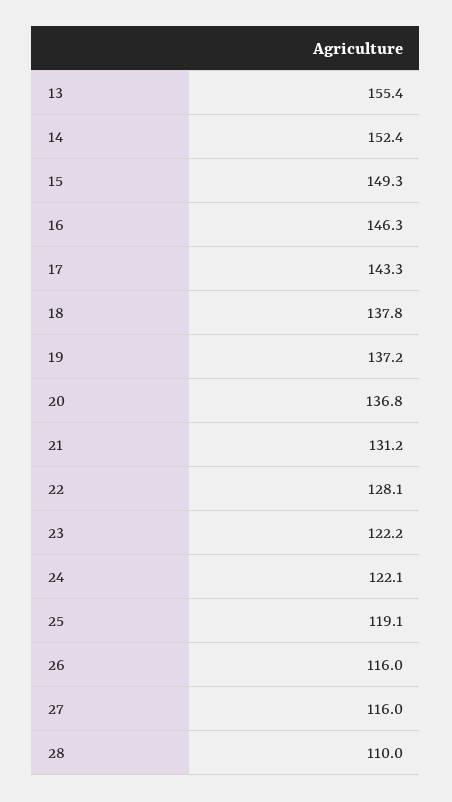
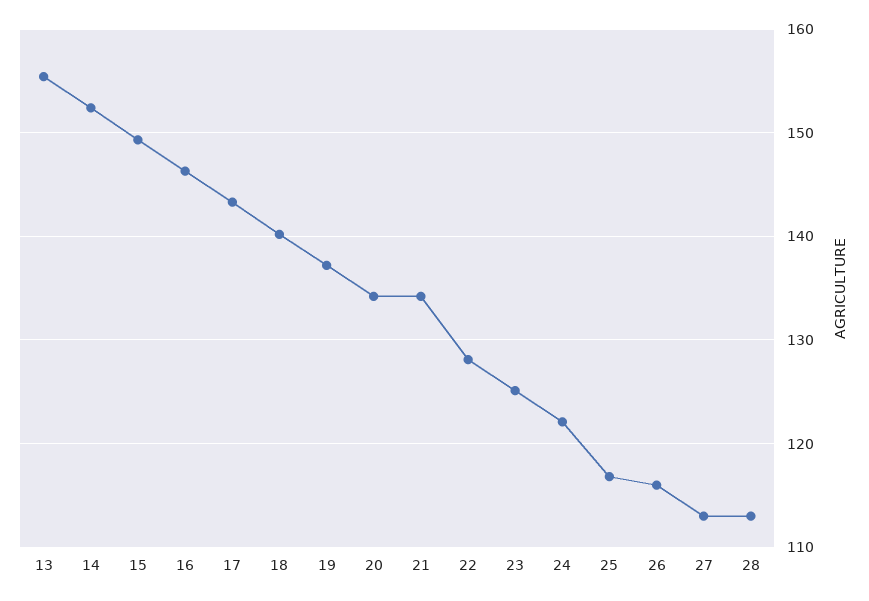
  {
    "13": 155.4,
    "14": 152.4,
    "15": 149.3,
    "16": 146.3,
    "17": 143.3,
-   "18": 137.8,
+   "18": 140,
    "19": 137.2,
-   "20": 136.8,
+   "20": 134,
-   "21": 131.2,
+   "21": 134,
    "22": 128.1,
-   "23": 122.2,
+   "23": 125,
    "24": 122.1,
-   "25": 119.1,
+   "25": 117,
    "26": 116,
-   "27": 116,
+   "27": 113,
-   "28": 110
+   "28": 113
  }

